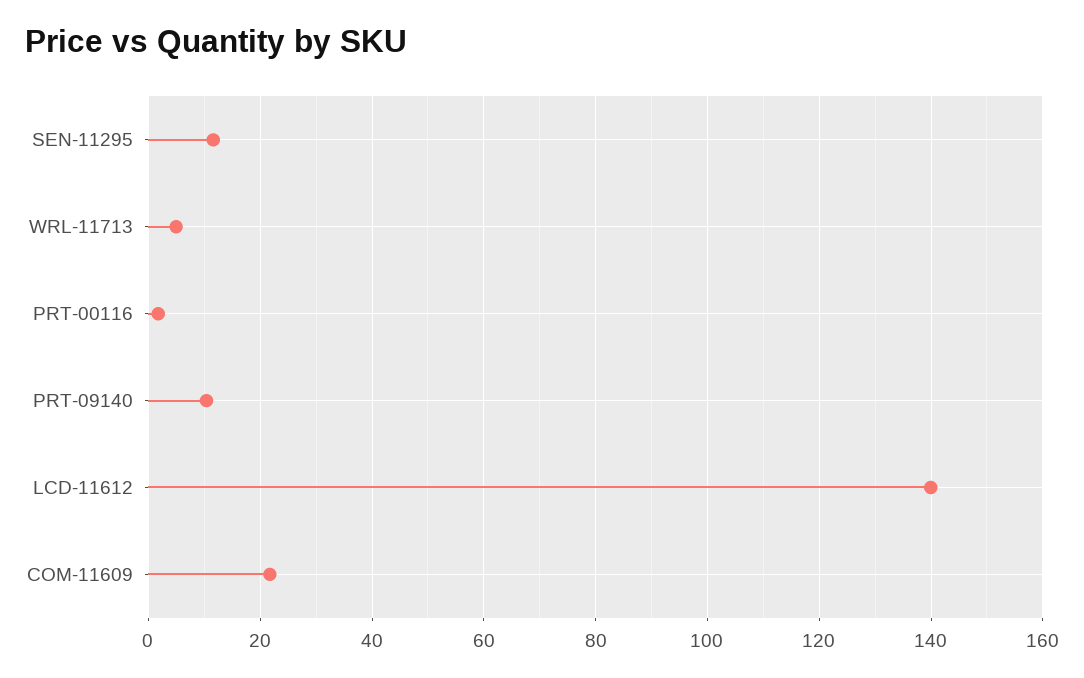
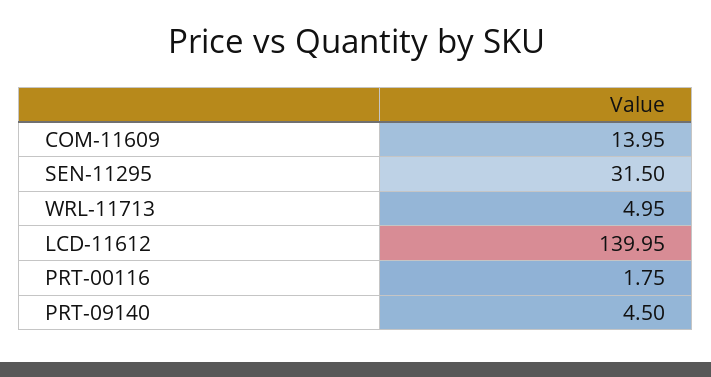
  {
-   "SEN-11295": 12,
+   "SEN-11295": 31.5,
    "WRL-11713": 4.95,
    "PRT-00116": 1.75,
-   "PRT-09140": 10,
+   "PRT-09140": 4.5,
    "LCD-11612": 139.95,
-   "COM-11609": 22
+   "COM-11609": 13.95
  }

